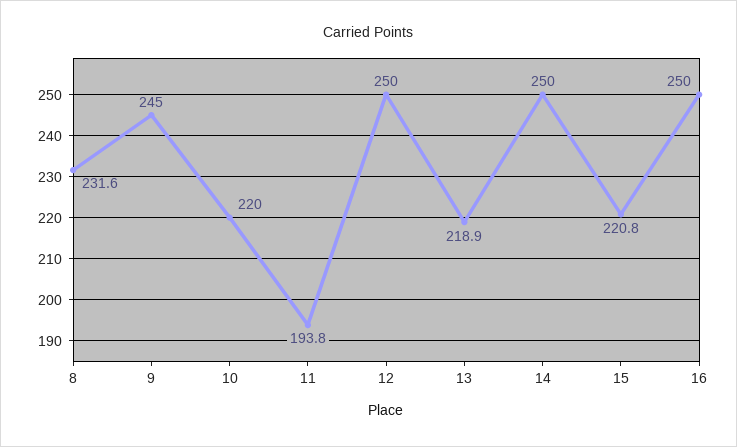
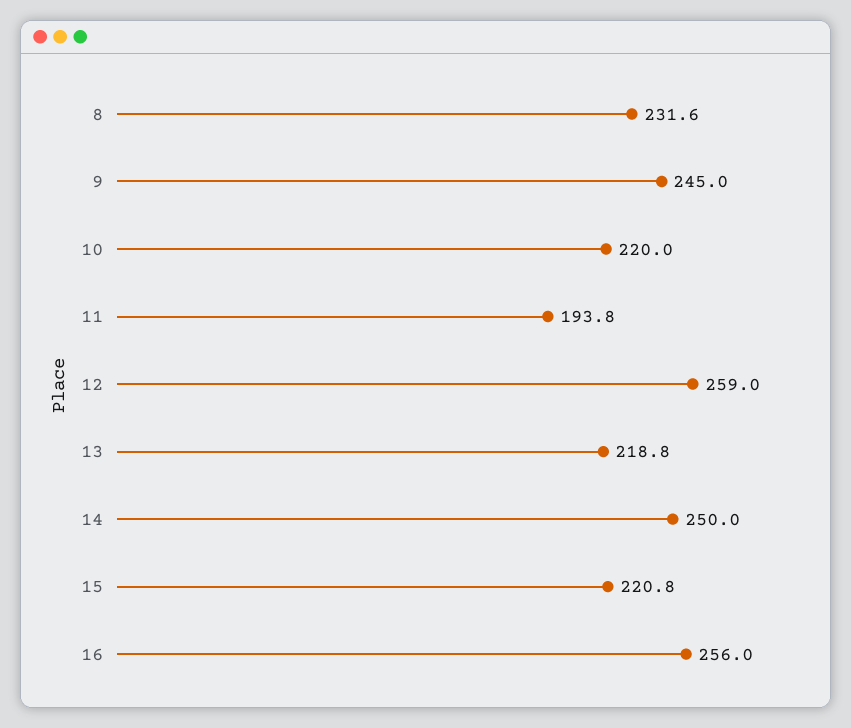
  {
    "8": 231.6,
    "9": 245,
    "10": 220,
    "11": 193.8,
-   "12": 250,
+   "12": 259,
-   "13": 218.9,
+   "13": 218.8,
    "14": 250,
    "15": 220.8,
-   "16": 250
+   "16": 256
  }

